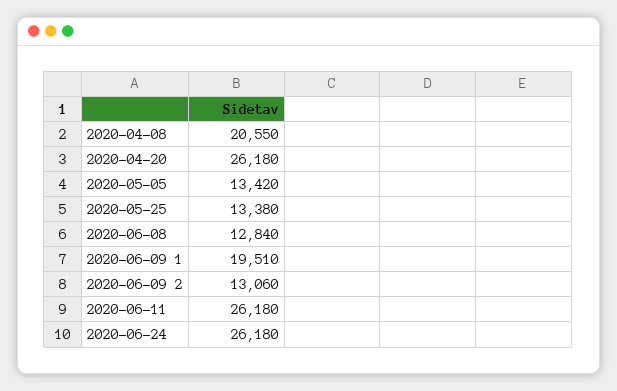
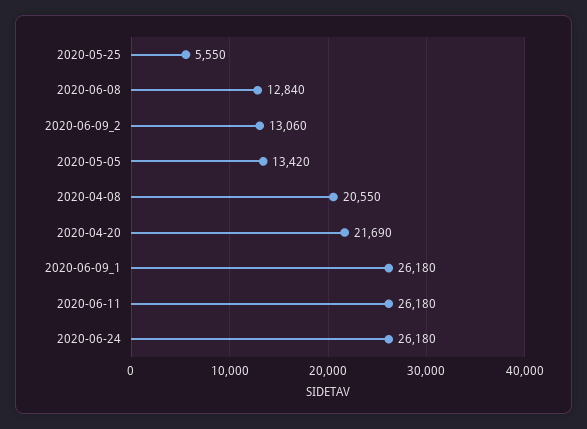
  {
    "2020-04-08": 20550,
-   "2020-04-20": 26180,
+   "2020-04-20": 21690,
    "2020-05-05": 13420,
-   "2020-05-25": 13380,
+   "2020-05-25": 5550,
    "2020-06-08": 12840,
-   "2020-06-09 1": 19510,
+   "2020-06-09 1": 26180,
    "2020-06-09 2": 13060,
    "2020-06-11": 26180,
    "2020-06-24": 26180
  }

